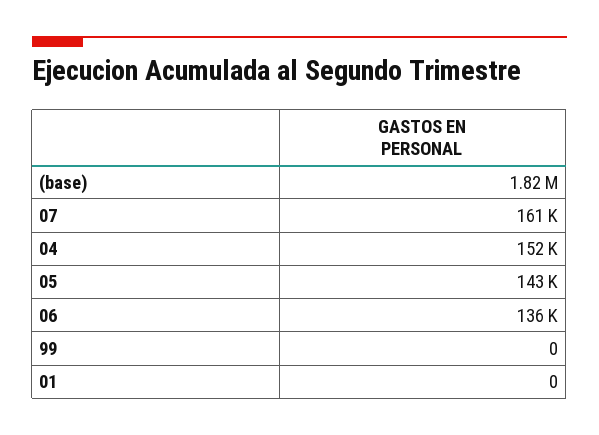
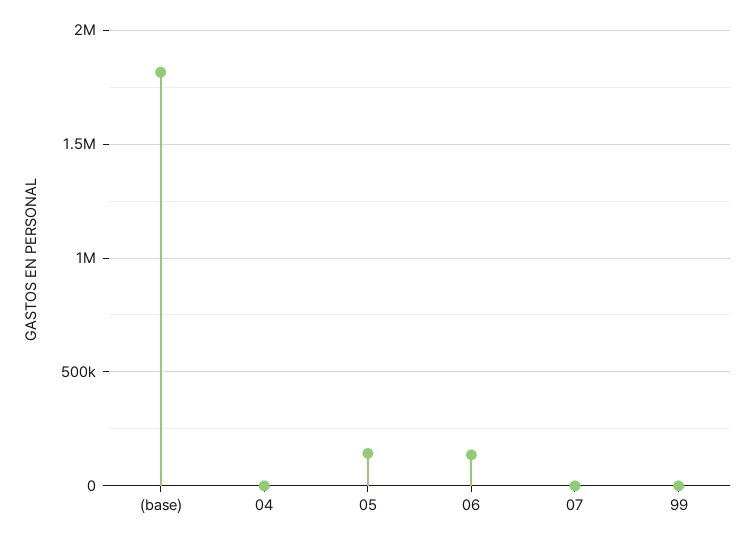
  {
    "(base)": 1820000,
-   "07": 161000,
+   "07": 0,
-   "04": 152000,
+   "04": 0,
    "05": 143000,
    "06": 136000,
-   "99": 0,
+   "99": 0
-   "01": 0
  }

